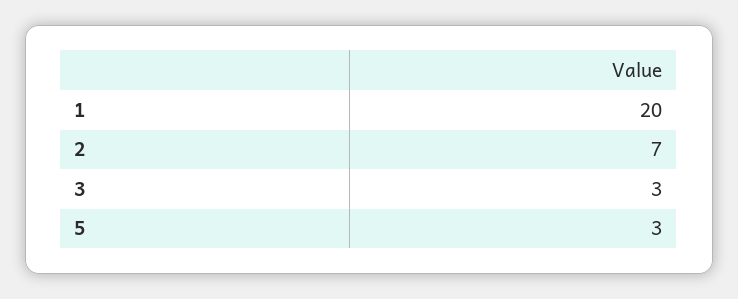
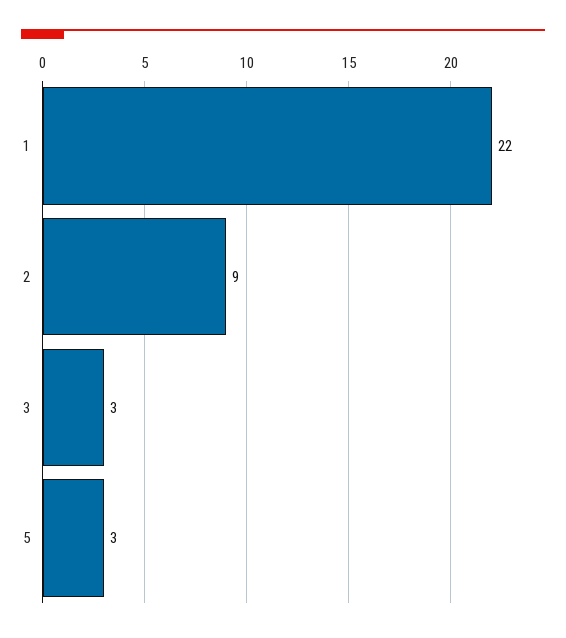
  {
-   "1": 20,
+   "1": 22,
-   "2": 7,
+   "2": 9,
    "3": 3,
    "5": 3
  }

